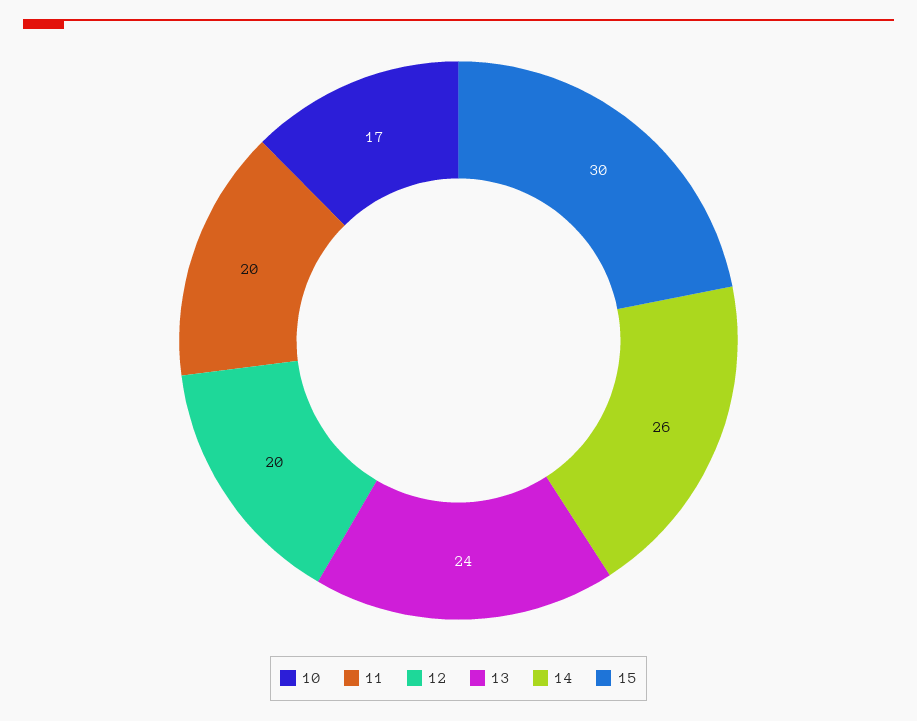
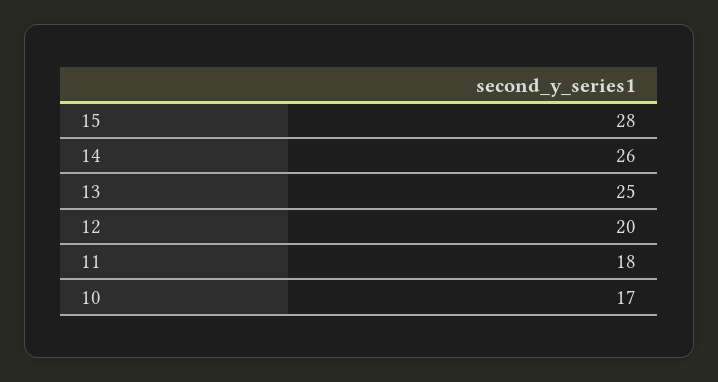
  {
    "10": 17,
-   "11": 20,
+   "11": 18,
    "12": 20,
-   "13": 24,
+   "13": 25,
    "14": 26,
-   "15": 30
+   "15": 28
  }

